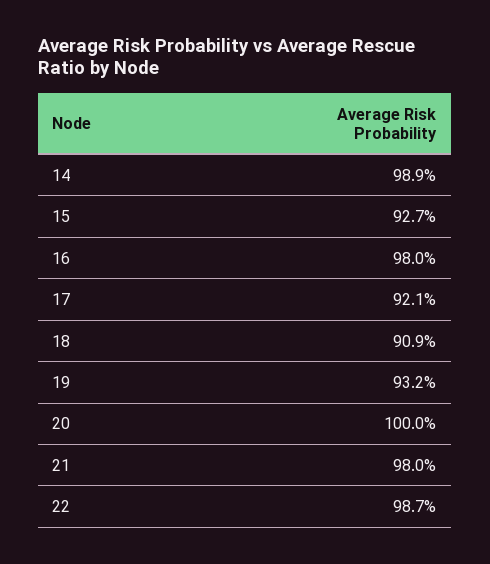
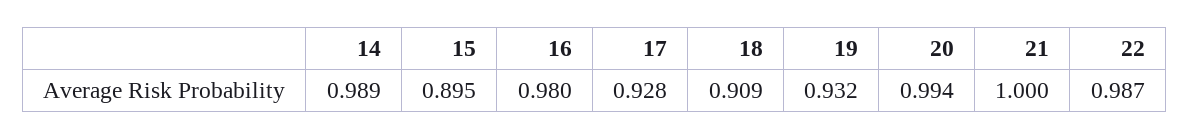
  {
    "14": 0.989,
-   "15": 0.927,
+   "15": 0.895,
    "16": 0.98,
-   "17": 0.921,
+   "17": 0.928,
    "18": 0.909,
    "19": 0.932,
-   "20": 1,
+   "20": 0.994,
-   "21": 0.98,
+   "21": 1,
    "22": 0.987
  }

